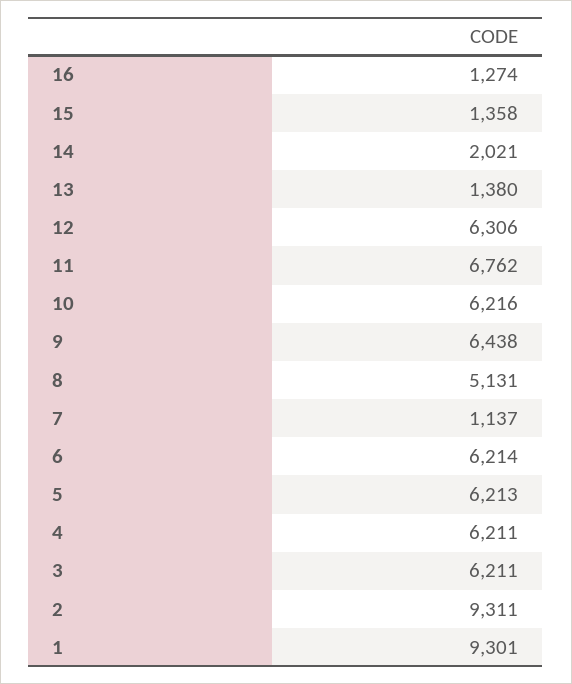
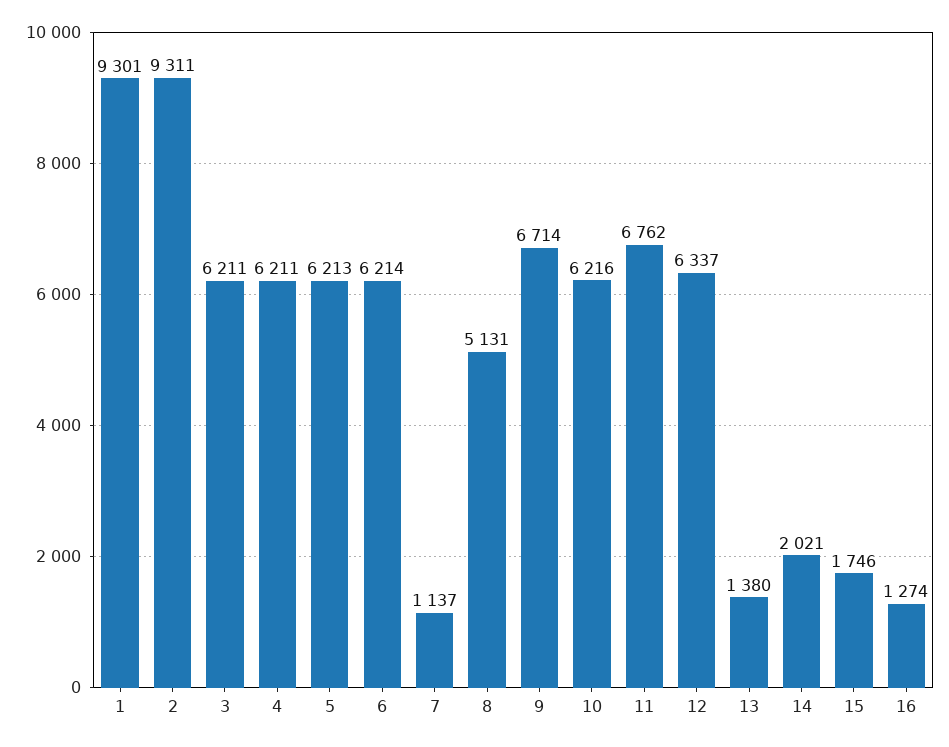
  {
    "16": 1274,
-   "15": 1358,
+   "15": 1746,
    "14": 2021,
    "13": 1380,
-   "12": 6306,
+   "12": 6337,
    "11": 6762,
    "10": 6216,
-   "9": 6438,
+   "9": 6714,
    "8": 5131,
    "7": 1137,
    "6": 6214,
    "5": 6213,
    "4": 6211,
    "3": 6211,
    "2": 9311,
    "1": 9301
  }

